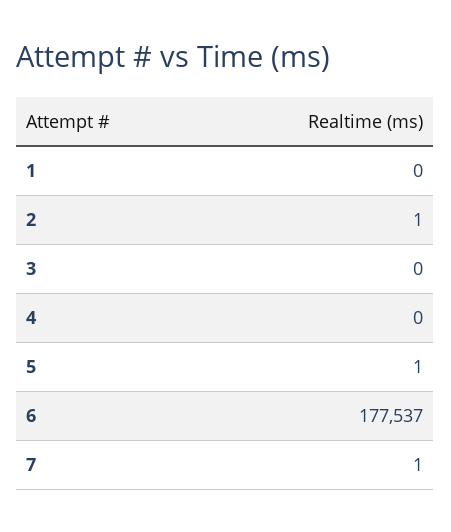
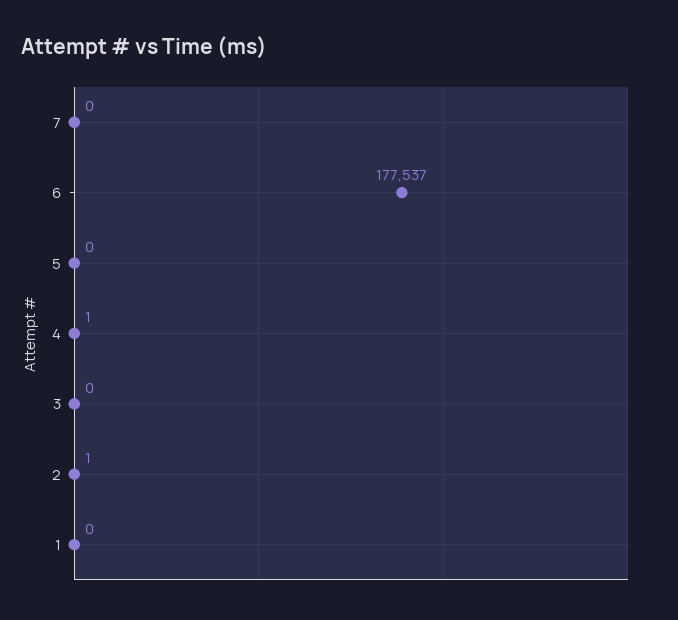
  {
    "1": 0,
    "2": 1,
    "3": 0,
-   "4": 0,
+   "4": 1,
-   "5": 1,
+   "5": 0,
    "6": 177537,
-   "7": 1
+   "7": 0
  }

